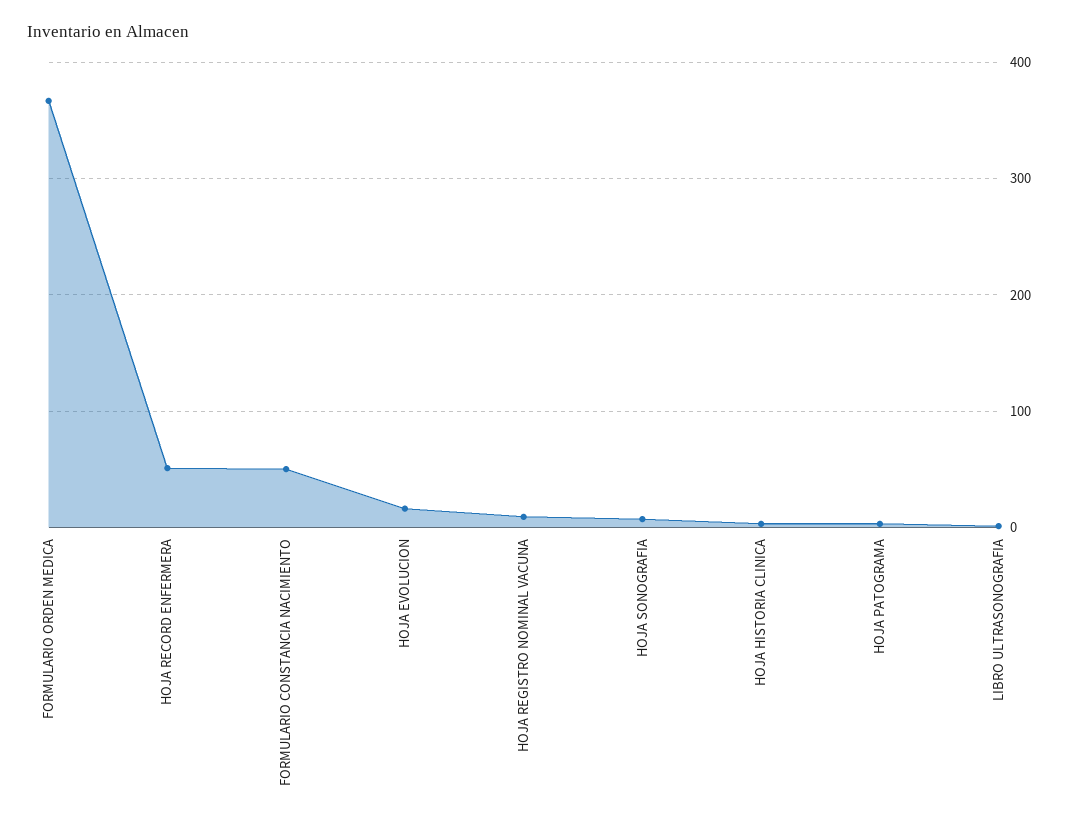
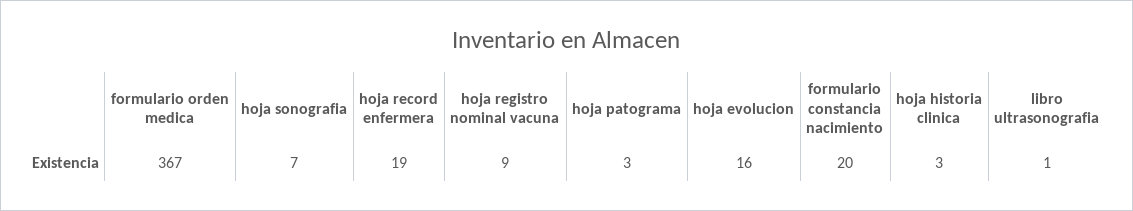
  {
    "FORMULARIO ORDEN MEDICA": 367,
-   "HOJA RECORD ENFERMERA": 50,
+   "HOJA RECORD ENFERMERA": 19,
-   "FORMULARIO CONSTANCIA NACIMIENTO": 50,
+   "FORMULARIO CONSTANCIA NACIMIENTO": 20,
    "HOJA EVOLUCION": 16,
    "HOJA REGISTRO NOMINAL VACUNA": 9,
    "HOJA SONOGRAFIA": 7,
    "HOJA HISTORIA CLINICA": 3,
    "HOJA PATOGRAMA": 3,
    "LIBRO ULTRASONOGRAFIA": 1
  }

